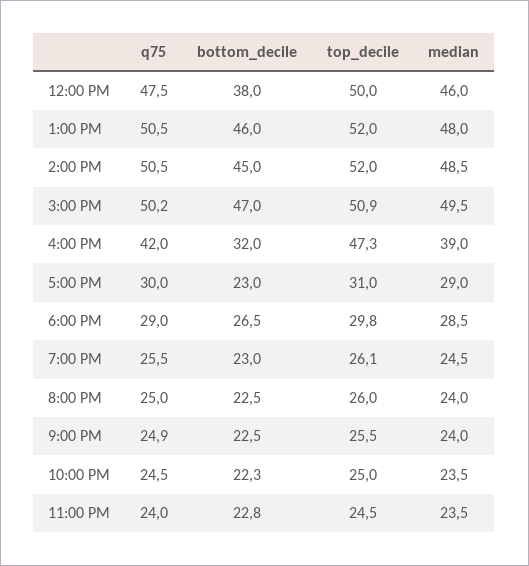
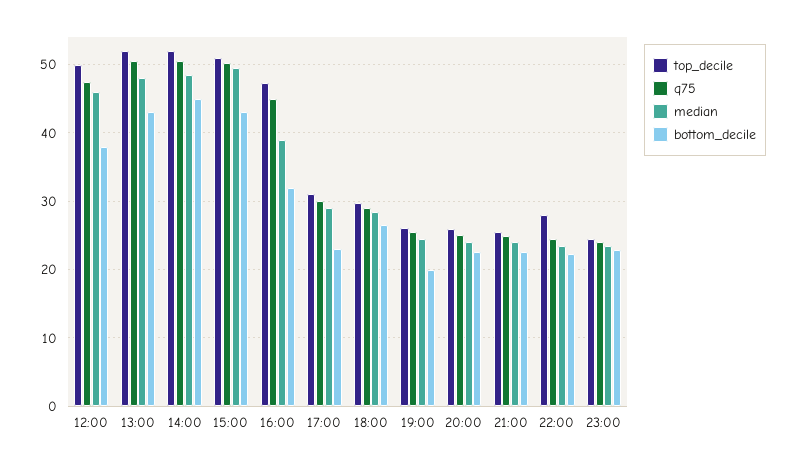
  {
    "q75": {
      "12:00 PM": 47.5,
      "1:00 PM": 50.5,
      "2:00 PM": 50.5,
      "3:00 PM": 50.2,
-     "4:00 PM": 42,
+     "4:00 PM": 45,
      "5:00 PM": 30,
      "6:00 PM": 29,
      "7:00 PM": 25.5,
      "8:00 PM": 25,
      "9:00 PM": 24.9,
      "10:00 PM": 24.5,
      "11:00 PM": 24
    },
    "bottom_decile": {
      "12:00 PM": 38,
-     "1:00 PM": 46,
+     "1:00 PM": 43,
      "2:00 PM": 45,
-     "3:00 PM": 47,
+     "3:00 PM": 43,
      "4:00 PM": 32,
      "5:00 PM": 23,
      "6:00 PM": 26.5,
-     "7:00 PM": 23,
+     "7:00 PM": 20,
      "8:00 PM": 22.5,
      "9:00 PM": 22.5,
      "10:00 PM": 22.3,
      "11:00 PM": 22.8
    },
    "top_decile": {
      "12:00 PM": 50,
      "1:00 PM": 52,
      "2:00 PM": 52,
      "3:00 PM": 50.9,
      "4:00 PM": 47.3,
      "5:00 PM": 31,
      "6:00 PM": 29.8,
      "7:00 PM": 26.1,
      "8:00 PM": 26,
      "9:00 PM": 25.5,
-     "10:00 PM": 25,
+     "10:00 PM": 28,
      "11:00 PM": 24.5
    },
    "median": {
      "12:00 PM": 46,
      "1:00 PM": 48,
      "2:00 PM": 48.5,
      "3:00 PM": 49.5,
      "4:00 PM": 39,
      "5:00 PM": 29,
      "6:00 PM": 28.5,
      "7:00 PM": 24.5,
      "8:00 PM": 24,
      "9:00 PM": 24,
      "10:00 PM": 23.5,
      "11:00 PM": 23.5
    }
  }

